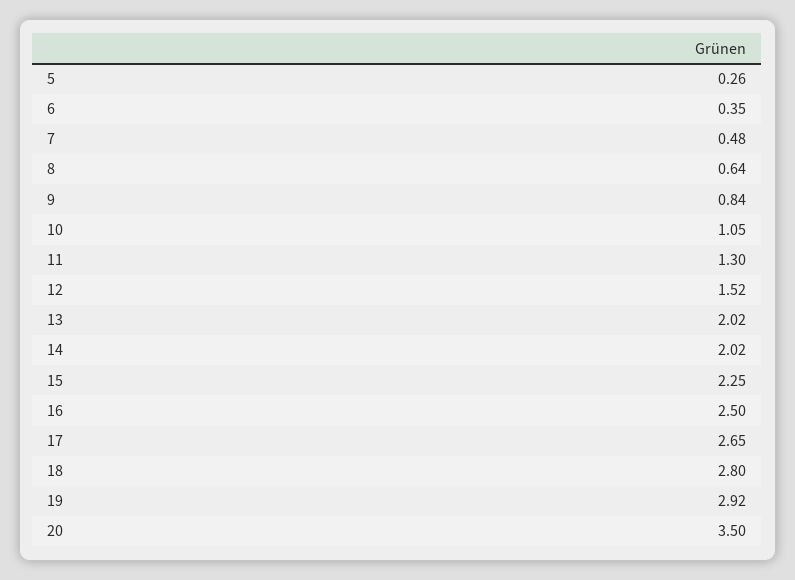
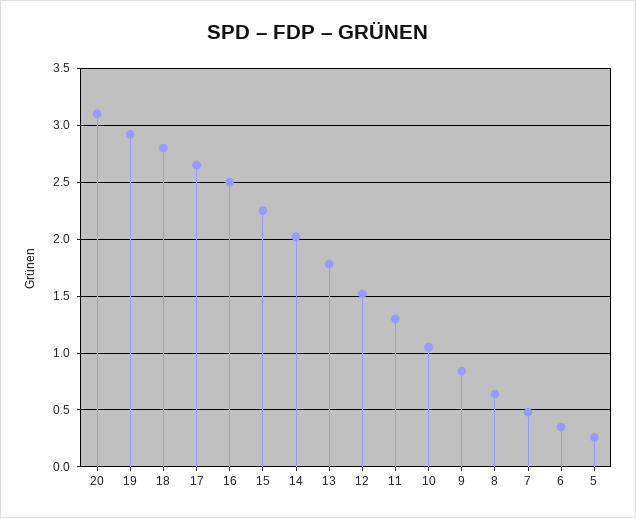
  {
    "5": 0.26,
    "6": 0.35,
    "7": 0.48,
    "8": 0.64,
    "9": 0.84,
    "10": 1.05,
    "11": 1.3,
    "12": 1.52,
-   "13": 2.02,
+   "13": 1.8,
    "14": 2.02,
    "15": 2.25,
    "16": 2.5,
    "17": 2.65,
    "18": 2.8,
    "19": 2.92,
-   "20": 3.5
+   "20": 3.1
  }

